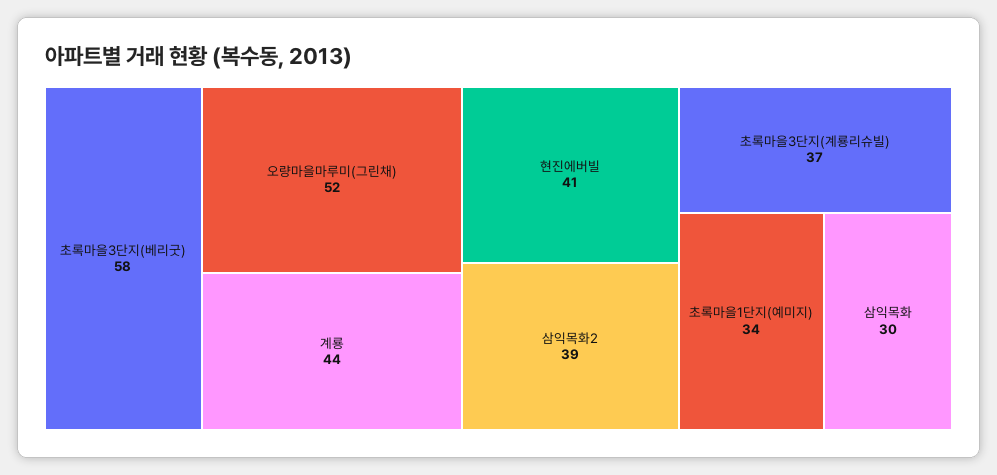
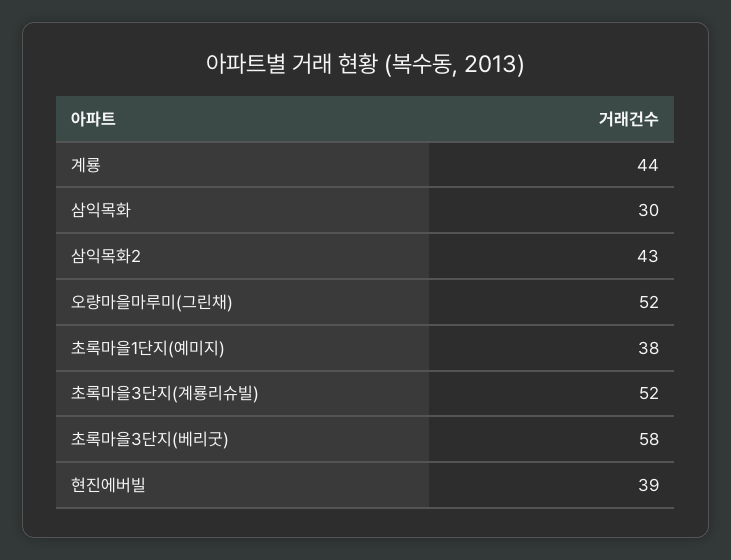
  {
    "초록마을3단지(베리굿)": 58,
    "오량마을마루미(그린채)": 52,
    "계룡": 44,
-   "현진에버빌": 41,
+   "현진에버빌": 39,
-   "삼익목화2": 39,
+   "삼익목화2": 43,
-   "초록마을3단지(계룡리슈빌)": 37,
+   "초록마을3단지(계룡리슈빌)": 52,
-   "초록마을1단지(예미지)": 34,
+   "초록마을1단지(예미지)": 38,
    "삼익목화": 30
  }

